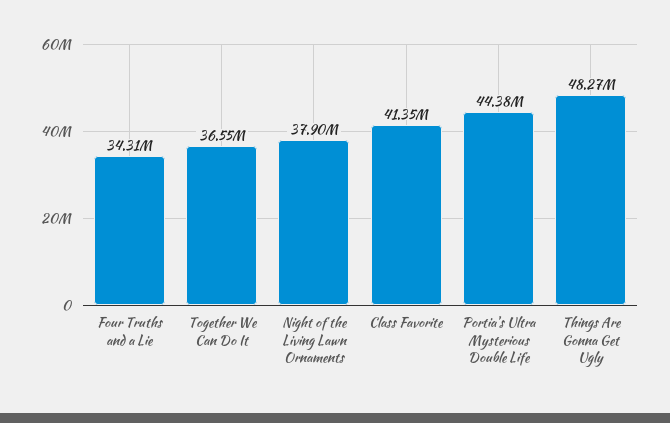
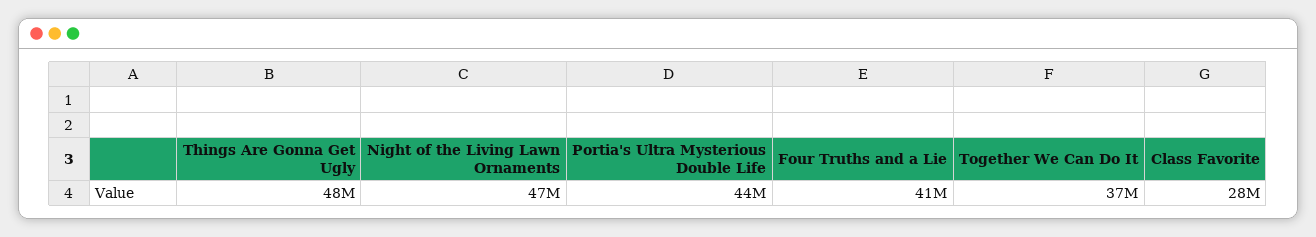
  {
-   "Four Truths and a Lie": 34310000,
+   "Four Truths and a Lie": 41000000,
    "Together We Can Do It": 36550000,
-   "Night of the Living Lawn Ornaments": 37900000,
+   "Night of the Living Lawn Ornaments": 47000000,
-   "Class Favorite": 41350000,
+   "Class Favorite": 28000000,
    "Portia's Ultra Mysterious Double Life": 44380000,
    "Things Are Gonna Get Ugly": 48270000
  }

